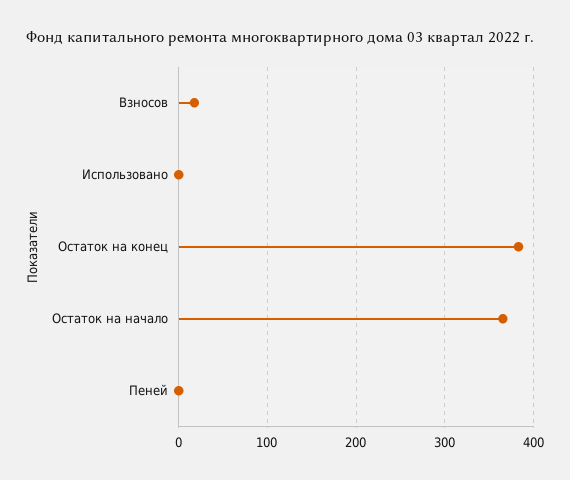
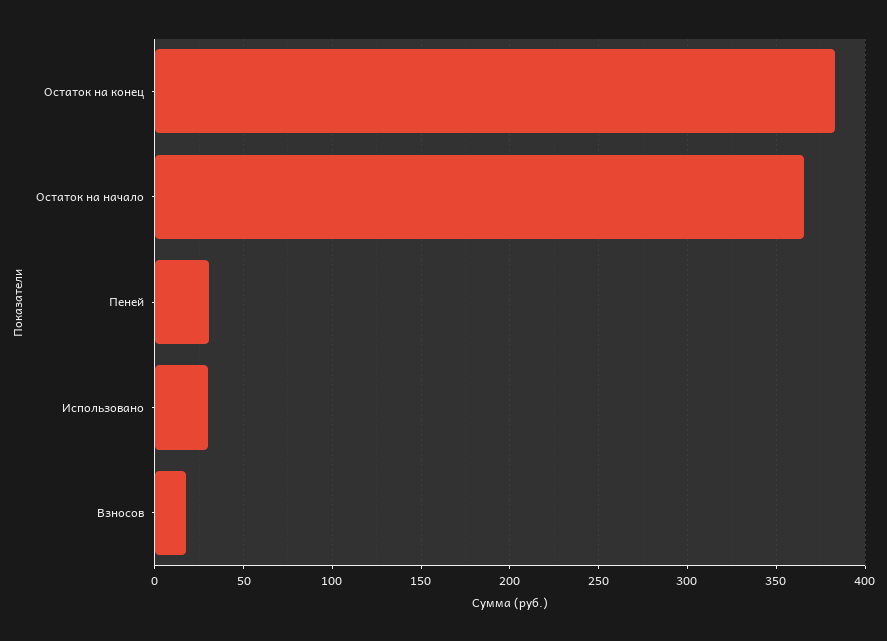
  {
    "Взносов": 20,
-   "Использовано": 0,
+   "Использовано": 30,
    "Остаток на конец": 385,
    "Остаток на начало": 365,
-   "Пеней": 0
+   "Пеней": 30
  }

